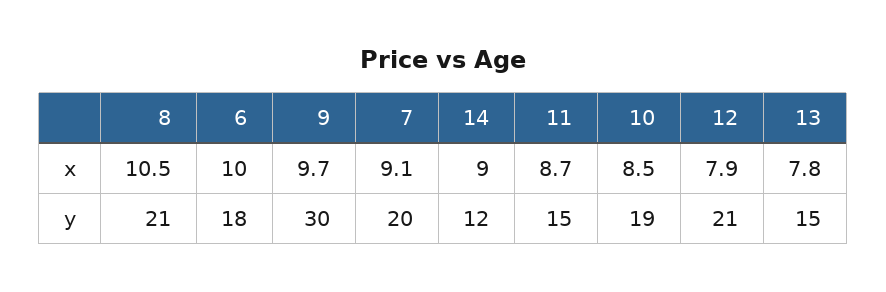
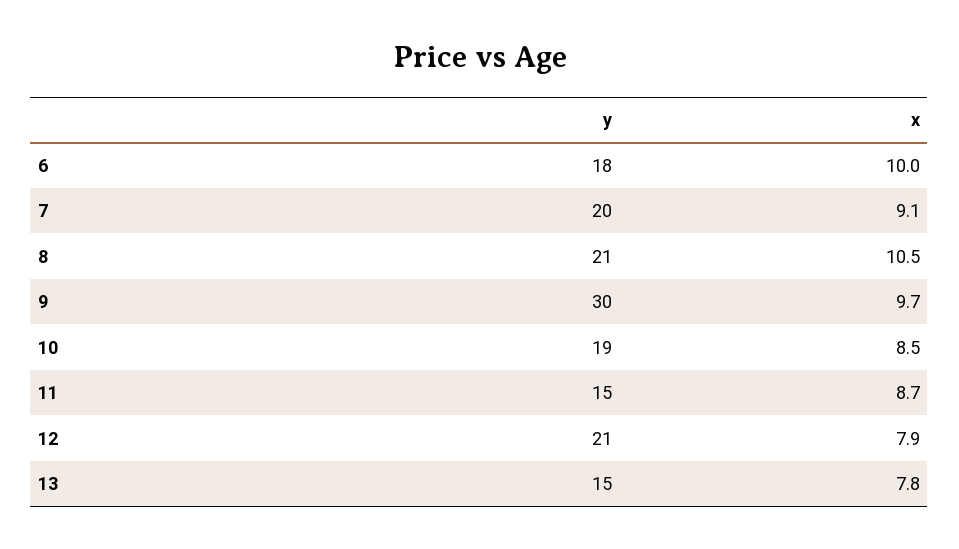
  {
    "8": {
      "x": 10.5,
      "y": 21
    },
    "6": {
      "x": 10,
      "y": 18
    },
    "9": {
      "x": 9.7,
      "y": 30
    },
    "7": {
      "x": 9.1,
      "y": 20
    },
-   "14": {
-     "x": 9,
-     "y": 12
-   },
    "11": {
      "x": 8.7,
      "y": 15
    },
    "10": {
      "x": 8.5,
      "y": 19
    },
    "12": {
      "x": 7.9,
      "y": 21
    },
    "13": {
      "x": 7.8,
      "y": 15
    }
  }

